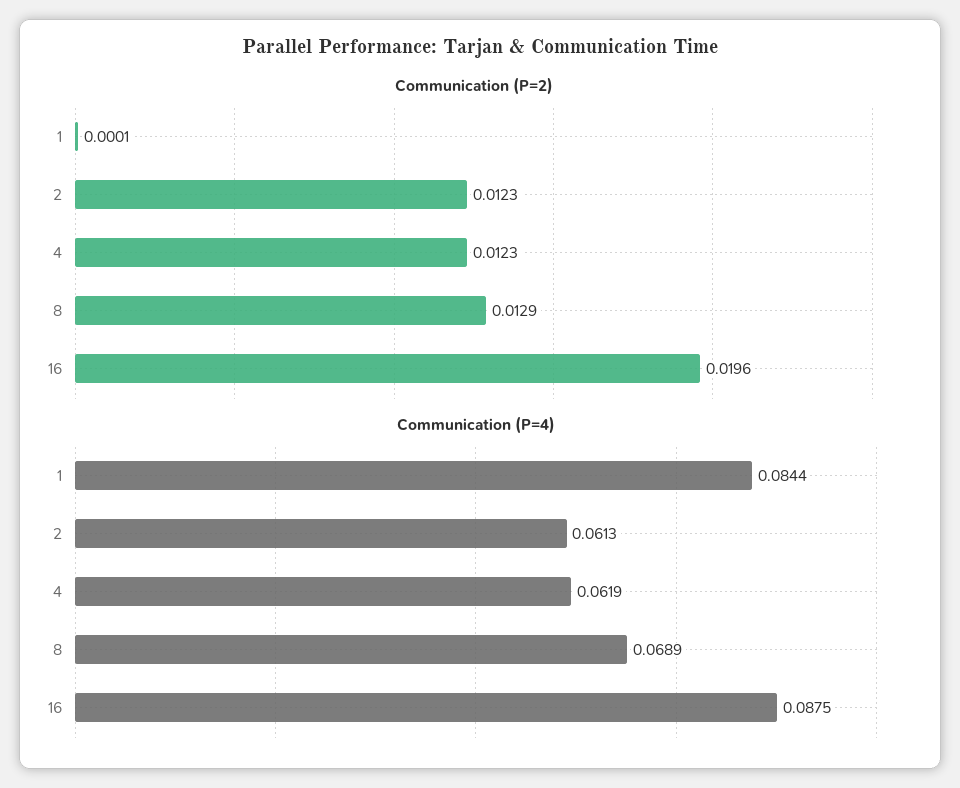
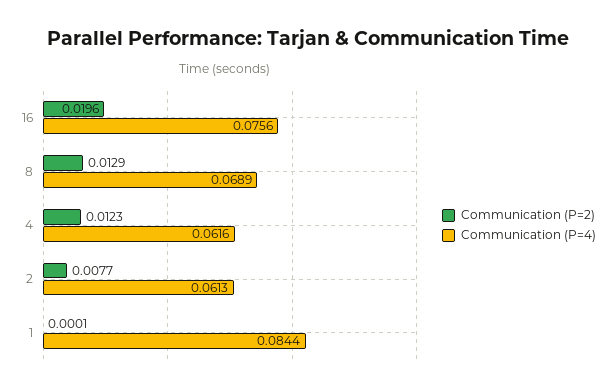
  {
    "Communication (P=2)": {
      "1": 0.0001,
-     "2": 0.0123,
+     "2": 0.0077,
      "4": 0.0123,
      "8": 0.0129,
      "16": 0.0196
    },
    "Communication (P=4)": {
      "1": 0.0844,
      "2": 0.0613,
-     "4": 0.0619,
+     "4": 0.0616,
      "8": 0.0689,
-     "16": 0.0875
+     "16": 0.0756
    }
  }

